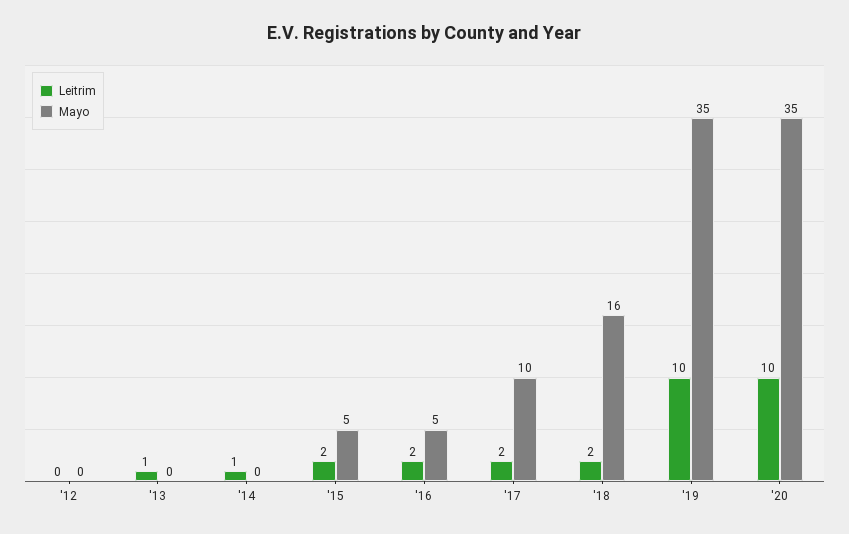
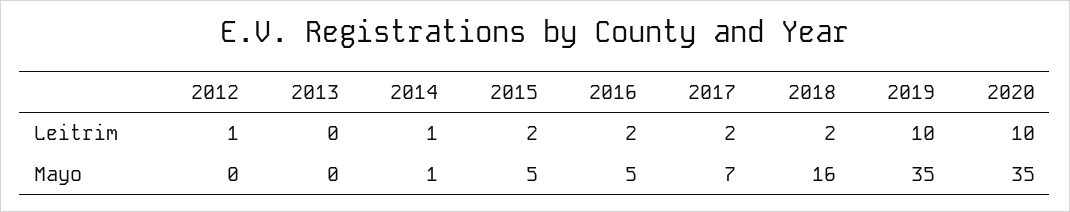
  {
    "Leitrim": {
-     "'12": 0,
+     "'12": 1,
-     "'13": 1,
+     "'13": 0,
      "'14": 1,
      "'15": 2,
      "'16": 2,
      "'17": 2,
      "'18": 2,
      "'19": 10,
      "'20": 10
    },
    "Mayo": {
      "'12": 0,
      "'13": 0,
-     "'14": 0,
+     "'14": 1,
      "'15": 5,
      "'16": 5,
-     "'17": 10,
+     "'17": 7,
      "'18": 16,
      "'19": 35,
      "'20": 35
    }
  }

